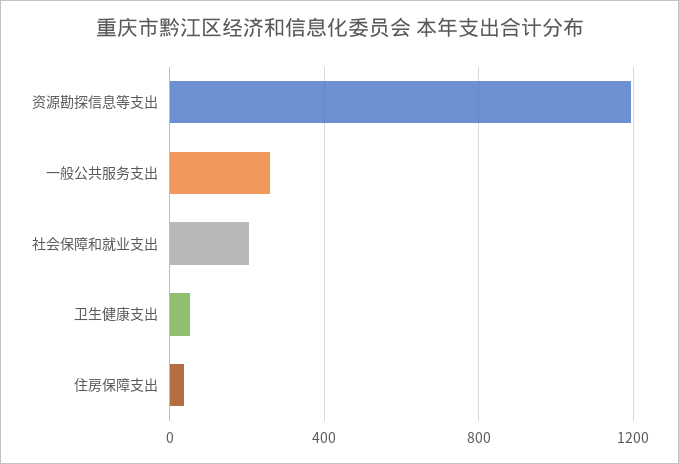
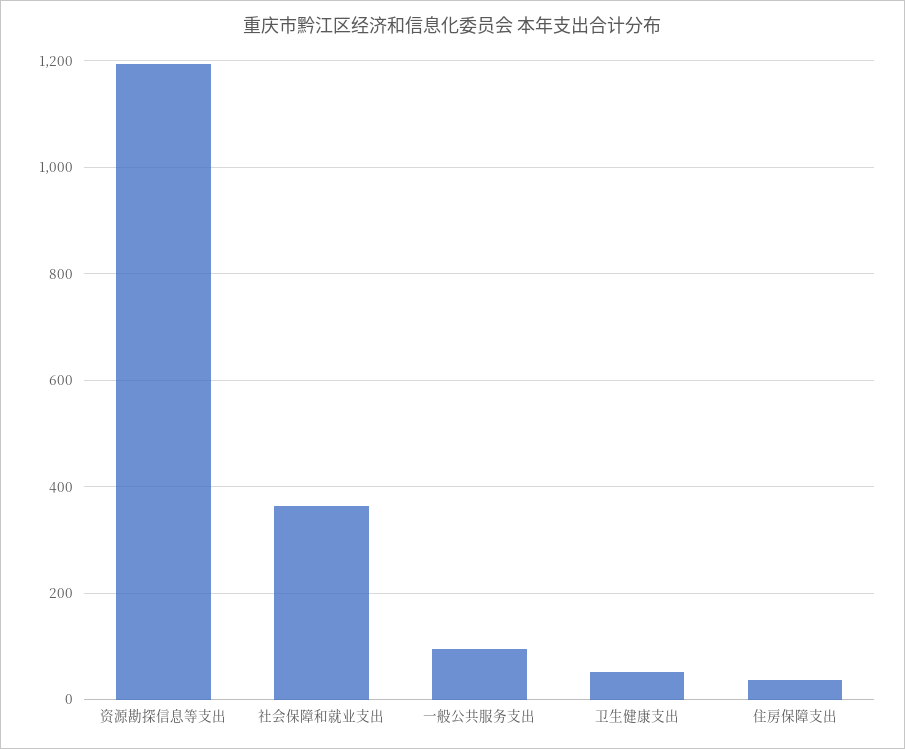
  {
    "资源勘探信息等支出": 1200,
-   "一般公共服务支出": 250,
+   "一般公共服务支出": 100,
-   "社会保障和就业支出": 200,
+   "社会保障和就业支出": 360,
    "卫生健康支出": 60,
    "住房保障支出": 40
  }

